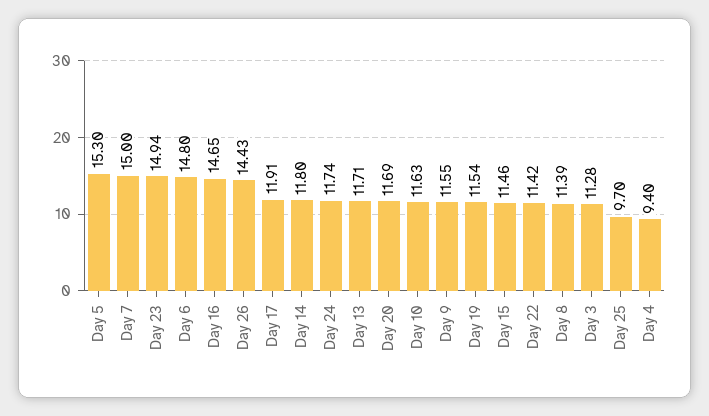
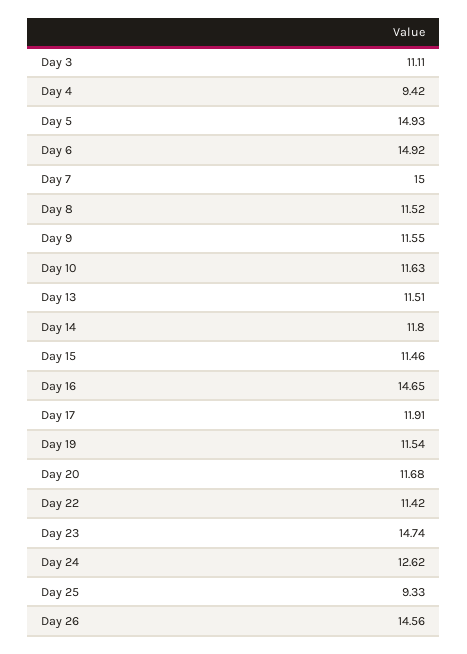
  {
-   "Day 5": 15.3,
+   "Day 5": 14.93,
    "Day 7": 15,
-   "Day 23": 14.94,
+   "Day 23": 14.74,
-   "Day 6": 14.8,
+   "Day 6": 14.92,
    "Day 16": 14.65,
-   "Day 26": 14.43,
+   "Day 26": 14.56,
    "Day 17": 11.91,
    "Day 14": 11.8,
-   "Day 24": 11.74,
+   "Day 24": 12.62,
-   "Day 13": 11.71,
+   "Day 13": 11.51,
-   "Day 20": 11.69,
+   "Day 20": 11.68,
    "Day 10": 11.63,
    "Day 9": 11.55,
    "Day 19": 11.54,
    "Day 15": 11.46,
    "Day 22": 11.42,
-   "Day 8": 11.39,
+   "Day 8": 11.52,
-   "Day 3": 11.28,
+   "Day 3": 11.11,
-   "Day 25": 9.7,
+   "Day 25": 9.33,
-   "Day 4": 9.4
+   "Day 4": 9.42
  }

